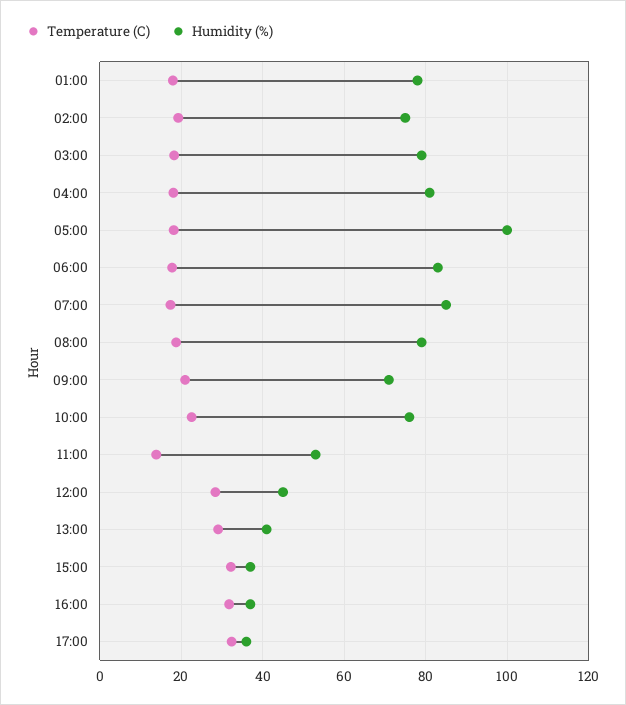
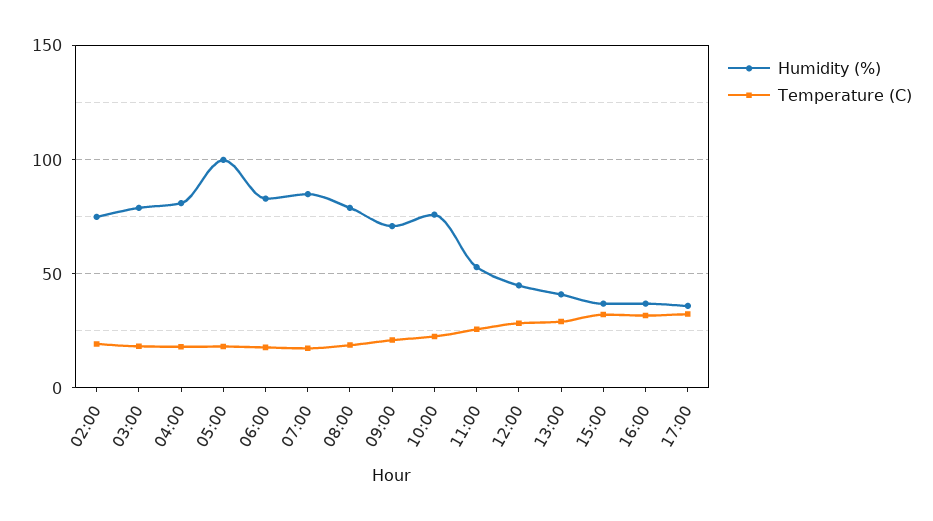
  {
    "Temperature (C)": {
-     "01:00": 18,
      "02:00": 20,
      "03:00": 18,
      "04:00": 18,
      "05:00": 18,
      "06:00": 18,
      "07:00": 18,
      "08:00": 18,
      "09:00": 22,
      "10:00": 22,
-     "11:00": 14,
+     "11:00": 25,
      "12:00": 28,
      "13:00": 30,
      "15:00": 32,
      "16:00": 32,
      "17:00": 32
    },
    "Humidity (%)": {
-     "01:00": 78,
      "02:00": 76,
      "03:00": 80,
      "04:00": 82,
      "05:00": 100,
      "06:00": 84,
      "07:00": 86,
      "08:00": 80,
      "09:00": 72,
      "10:00": 76,
      "11:00": 54,
      "12:00": 46,
      "13:00": 42,
      "15:00": 38,
      "16:00": 38,
      "17:00": 36
    }
  }

